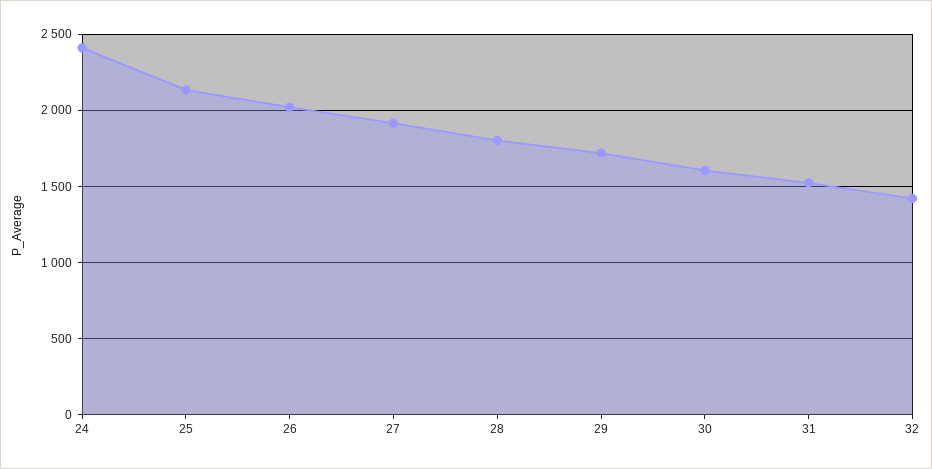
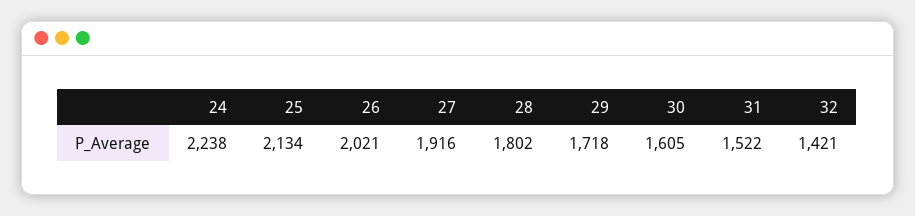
  {
-   "24": 2400,
+   "24": 2238,
    "25": 2134,
    "26": 2021,
    "27": 1916,
    "28": 1802,
    "29": 1718,
    "30": 1605,
    "31": 1522,
    "32": 1421
  }

